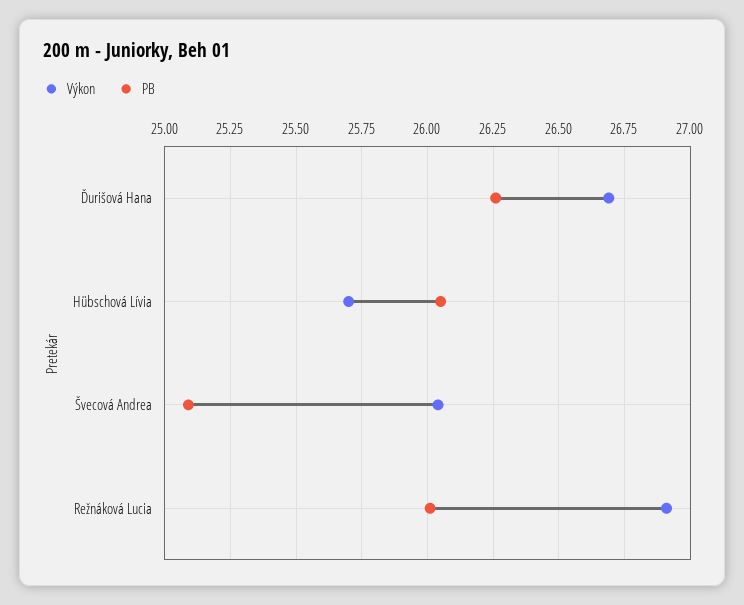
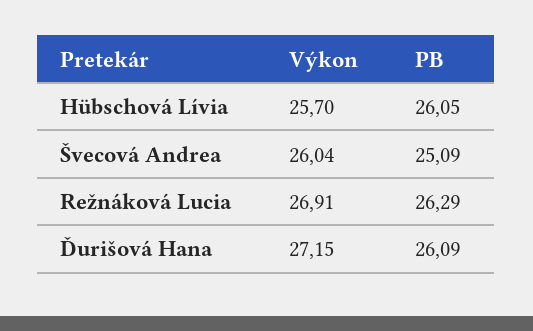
  {
    "Výkon": {
-     "Ďurišová Hana": 26.7,
+     "Ďurišová Hana": 27.15,
      "Hübschová Lívia": 25.7,
      "Švecová Andrea": 26.04,
      "Režnáková Lucia": 26.91
    },
    "PB": {
-     "Ďurišová Hana": 26.25,
+     "Ďurišová Hana": 26.09,
      "Hübschová Lívia": 26.05,
      "Švecová Andrea": 25.09,
-     "Režnáková Lucia": 26
+     "Režnáková Lucia": 26.29
    }
  }

